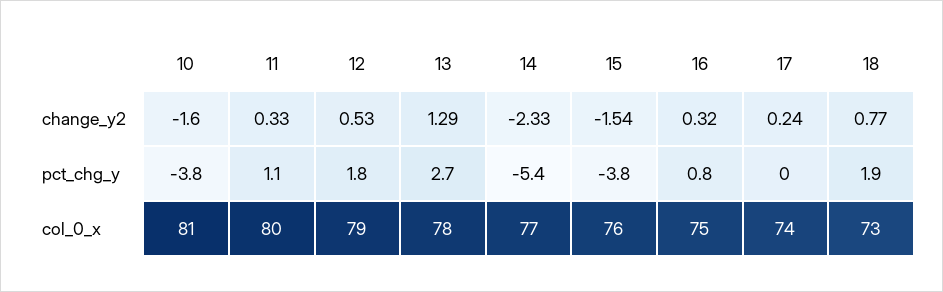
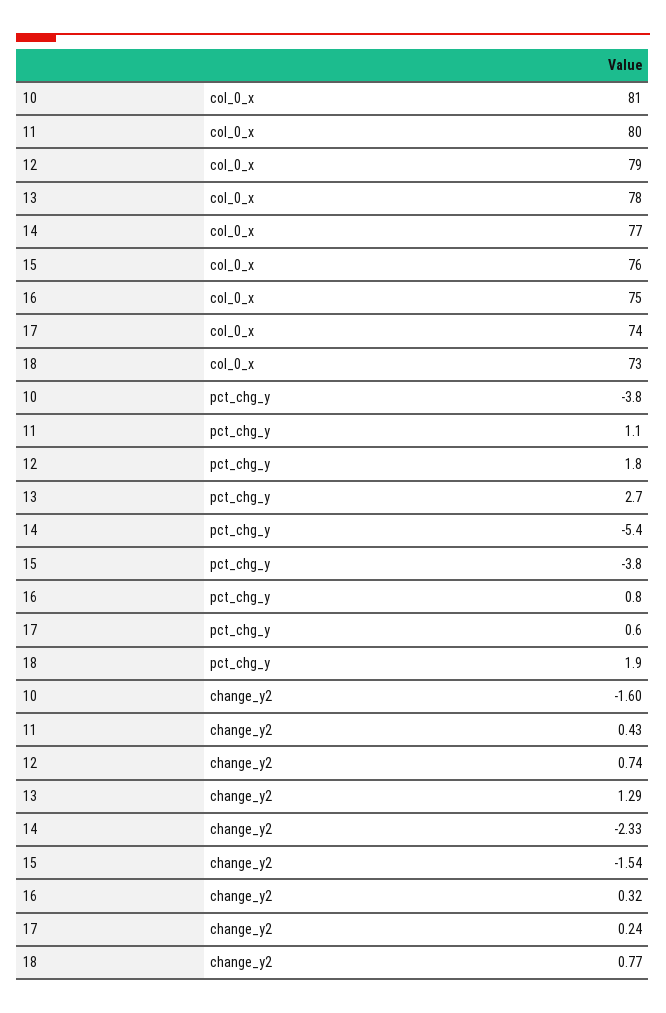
  {
    "10": {
      "change_y2": -1.6,
      "pct_chg_y": -3.8,
      "col_0_x": 81
    },
    "11": {
-     "change_y2": 0.33,
+     "change_y2": 0.43,
      "pct_chg_y": 1.1,
      "col_0_x": 80
    },
    "12": {
-     "change_y2": 0.53,
+     "change_y2": 0.74,
      "pct_chg_y": 1.8,
      "col_0_x": 79
    },
    "13": {
      "change_y2": 1.29,
      "pct_chg_y": 2.7,
      "col_0_x": 78
    },
    "14": {
      "change_y2": -2.33,
      "pct_chg_y": -5.4,
      "col_0_x": 77
    },
    "15": {
      "change_y2": -1.54,
      "pct_chg_y": -3.8,
      "col_0_x": 76
    },
    "16": {
      "change_y2": 0.32,
      "pct_chg_y": 0.8,
      "col_0_x": 75
    },
    "17": {
      "change_y2": 0.24,
-     "pct_chg_y": 0,
+     "pct_chg_y": 0.6,
      "col_0_x": 74
    },
    "18": {
      "change_y2": 0.77,
      "pct_chg_y": 1.9,
      "col_0_x": 73
    }
  }

